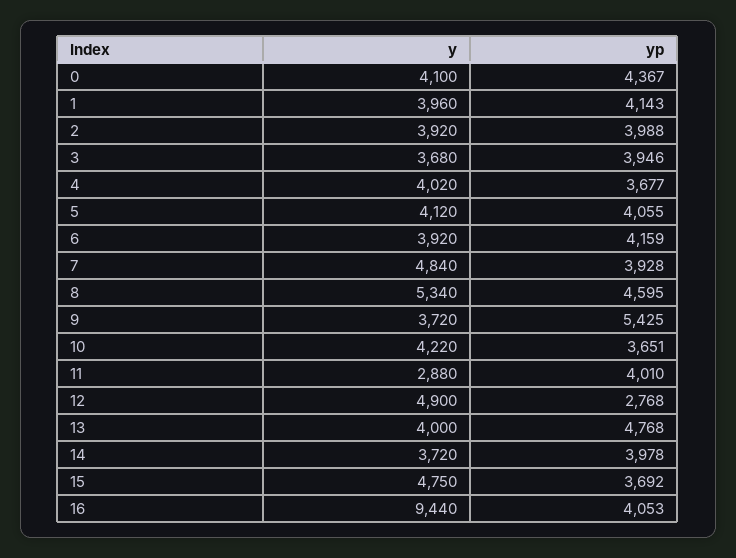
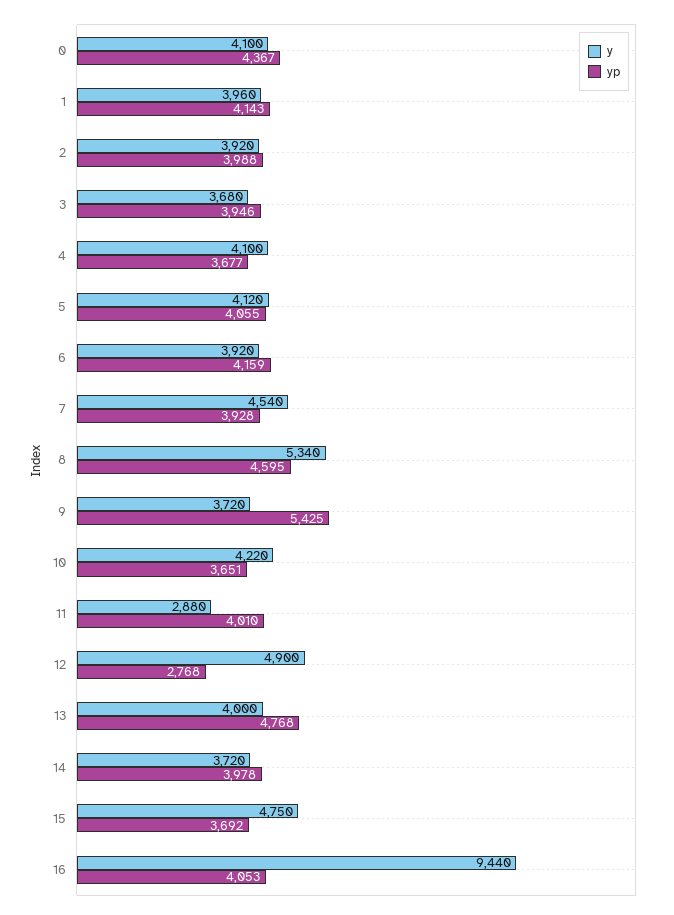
  {
    "y": {
      "0": 4100,
      "1": 3960,
      "2": 3920,
      "3": 3680,
-     "4": 4020,
+     "4": 4100,
      "5": 4120,
      "6": 3920,
-     "7": 4840,
+     "7": 4540,
      "8": 5340,
      "9": 3720,
      "10": 4220,
      "11": 2880,
      "12": 4900,
      "13": 4000,
      "14": 3720,
      "15": 4750,
      "16": 9440
    },
    "yp": {
      "0": 4367,
      "1": 4143,
      "2": 3988,
      "3": 3946,
      "4": 3677,
      "5": 4055,
      "6": 4159,
      "7": 3928,
      "8": 4595,
      "9": 5425,
      "10": 3651,
      "11": 4010,
      "12": 2768,
      "13": 4768,
      "14": 3978,
      "15": 3692,
      "16": 4053
    }
  }

